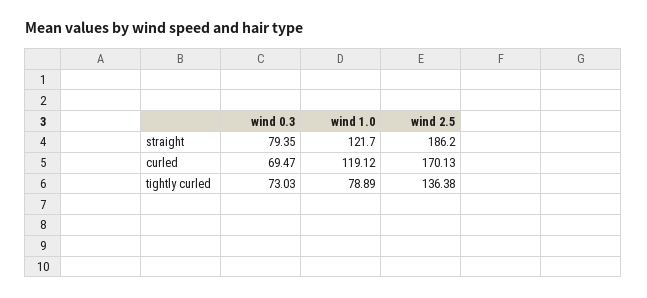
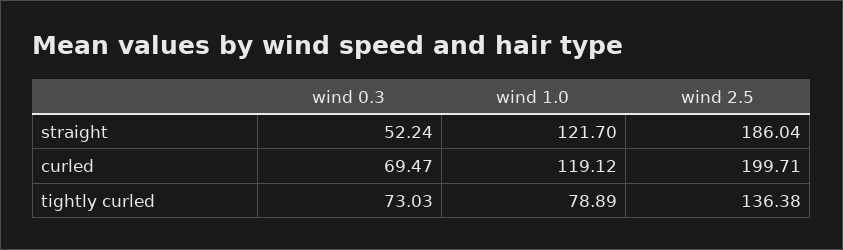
  {
    "wind 0.3": {
-     "straight": 79.35,
+     "straight": 52.24,
      "curled": 69.47,
      "tightly curled": 73.03
    },
    "wind 1.0": {
      "straight": 121.7,
      "curled": 119.12,
      "tightly curled": 78.89
    },
    "wind 2.5": {
-     "straight": 186.2,
+     "straight": 186.04,
-     "curled": 170.13,
+     "curled": 199.71,
      "tightly curled": 136.38
    }
  }

